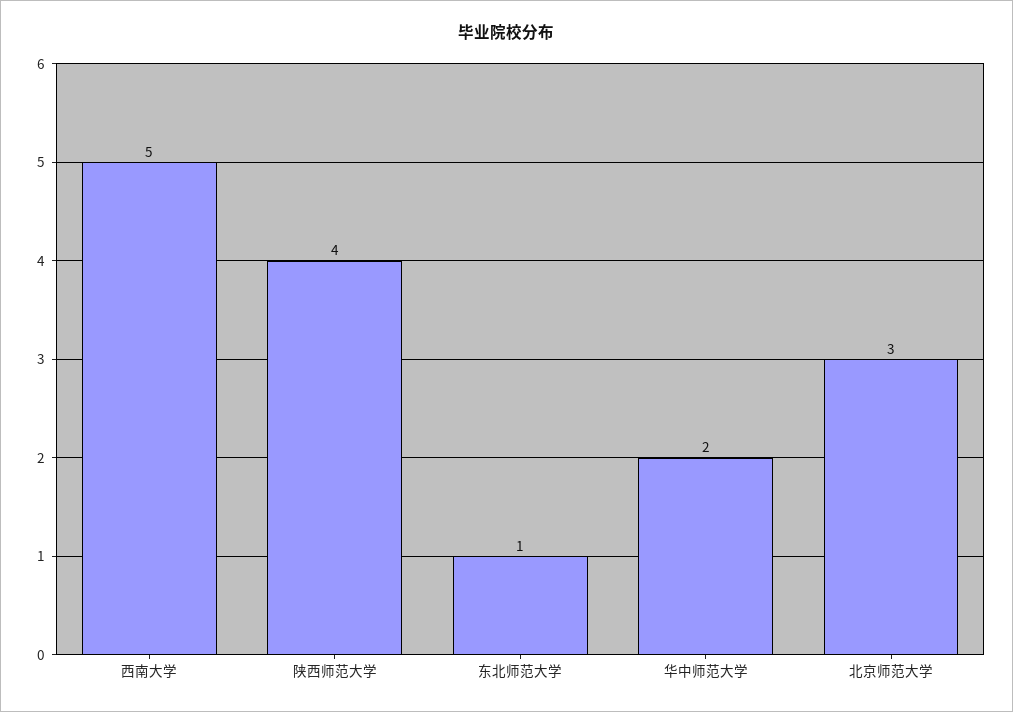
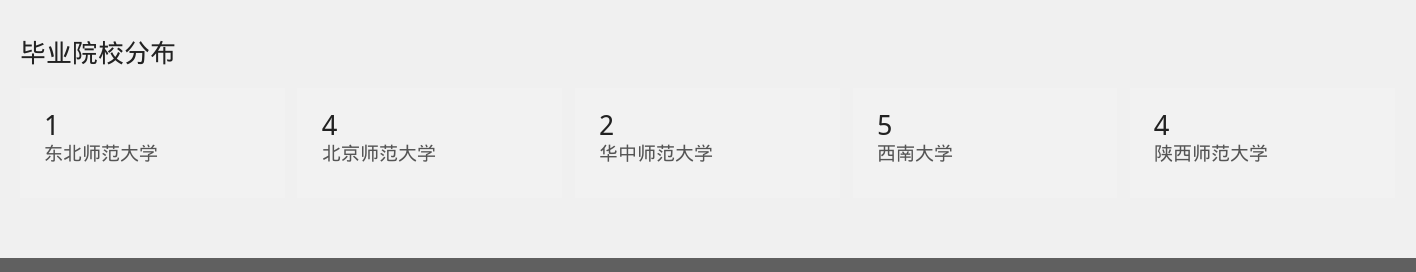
  {
    "西南大学": 5,
    "陕西师范大学": 4,
    "东北师范大学": 1,
    "华中师范大学": 2,
-   "北京师范大学": 3
+   "北京师范大学": 4
  }

